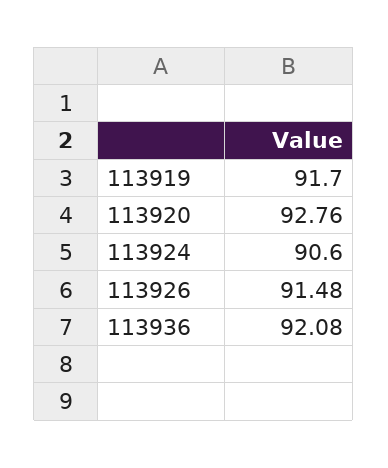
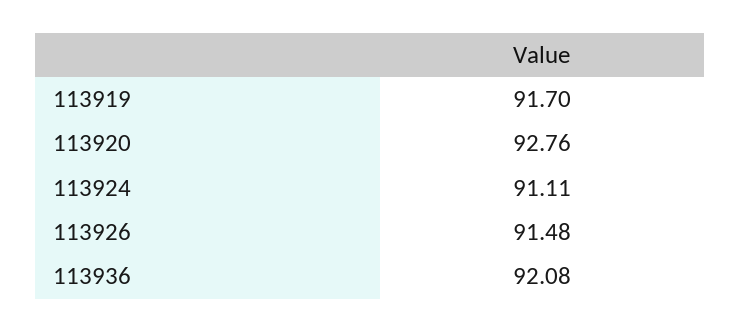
  {
    "113919": 91.7,
    "113920": 92.76,
-   "113924": 90.6,
+   "113924": 91.11,
    "113926": 91.48,
    "113936": 92.08
  }

